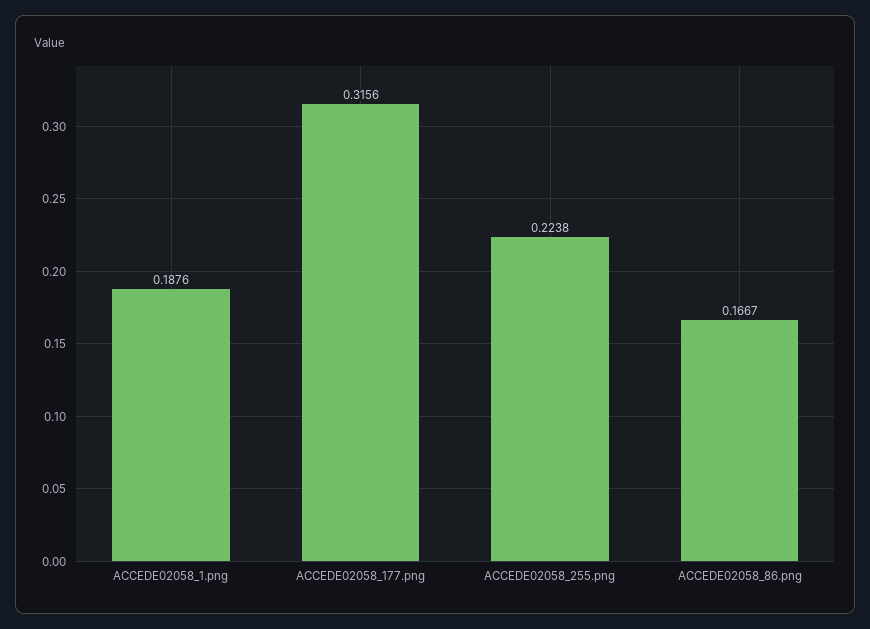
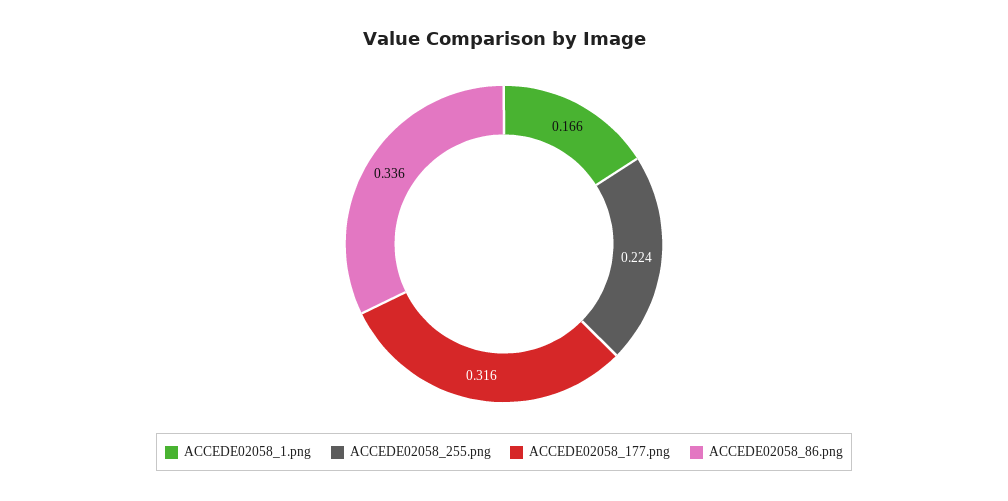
  {
-   "ACCEDE02058_1.png": 0.1876,
+   "ACCEDE02058_1.png": 0.166,
    "ACCEDE02058_177.png": 0.3156,
    "ACCEDE02058_255.png": 0.2238,
-   "ACCEDE02058_86.png": 0.1667
+   "ACCEDE02058_86.png": 0.336
  }

